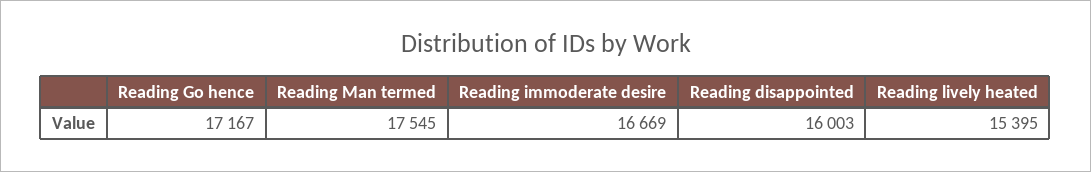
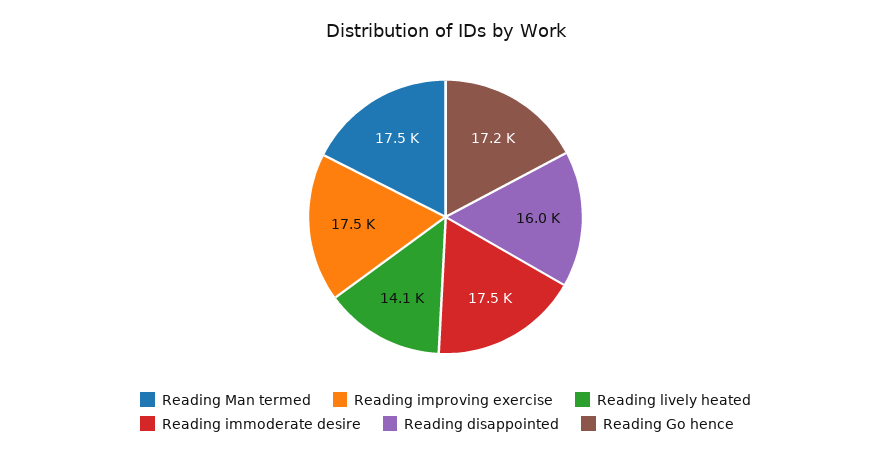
  {
    "Reading Go hence": 17167,
    "Reading Man termed": 17545,
-   "Reading immoderate desire": 16669,
+   "Reading immoderate desire": 17500,
    "Reading disappointed": 16003,
-   "Reading lively heated": 15395
+   "Reading lively heated": 14100,
+   "Reading improving exercise": 17500
  }

